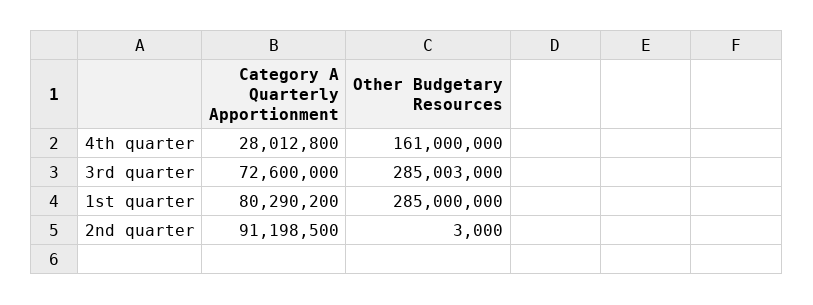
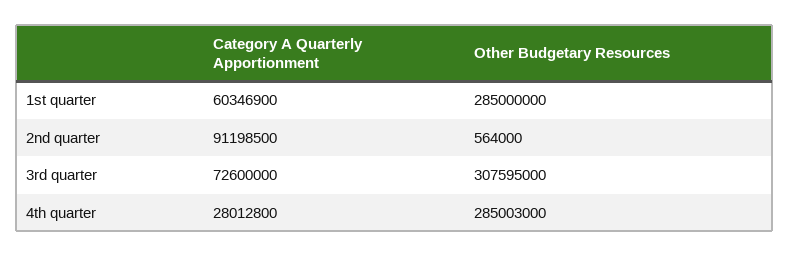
  {
    "Category A Quarterly Apportionment": {
      "4th quarter": 28012800,
      "3rd quarter": 72600000,
-     "1st quarter": 80290200,
+     "1st quarter": 60346900,
      "2nd quarter": 91198500
    },
    "Other Budgetary Resources": {
-     "4th quarter": 161000000,
+     "4th quarter": 285003000,
-     "3rd quarter": 285003000,
+     "3rd quarter": 307595000,
      "1st quarter": 285000000,
-     "2nd quarter": 3000
+     "2nd quarter": 564000
    }
  }

